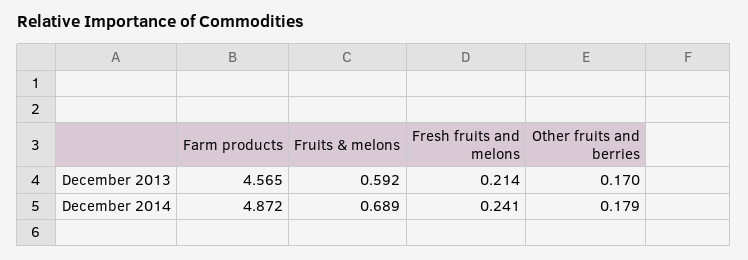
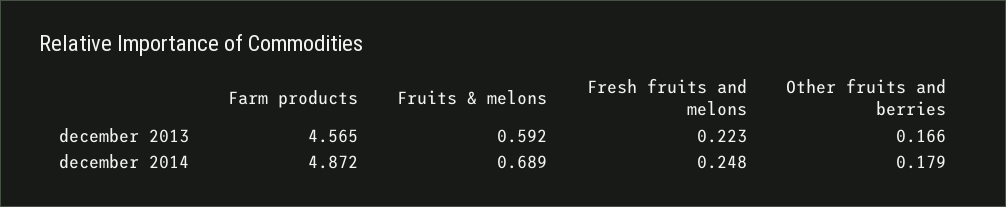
  {
    "Farm products": {
      "December 2013": 4.565,
      "December 2014": 4.872
    },
    "Fruits & melons": {
      "December 2013": 0.592,
      "December 2014": 0.689
    },
    "Fresh fruits and melons": {
-     "December 2013": 0.214,
+     "December 2013": 0.223,
-     "December 2014": 0.241
+     "December 2014": 0.248
    },
    "Other fruits and berries": {
-     "December 2013": 0.17,
+     "December 2013": 0.166,
      "December 2014": 0.179
    }
  }

